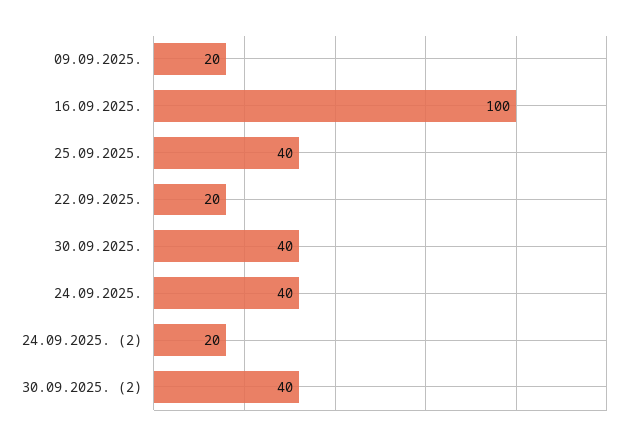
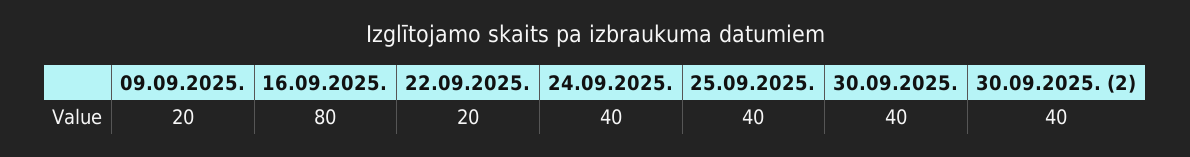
  {
    "09.09.2025.": 20,
-   "16.09.2025.": 100,
+   "16.09.2025.": 80,
    "25.09.2025.": 40,
    "22.09.2025.": 20,
    "30.09.2025.": 40,
    "24.09.2025.": 40,
-   "24.09.2025. (2)": 20,
    "30.09.2025. (2)": 40
  }

